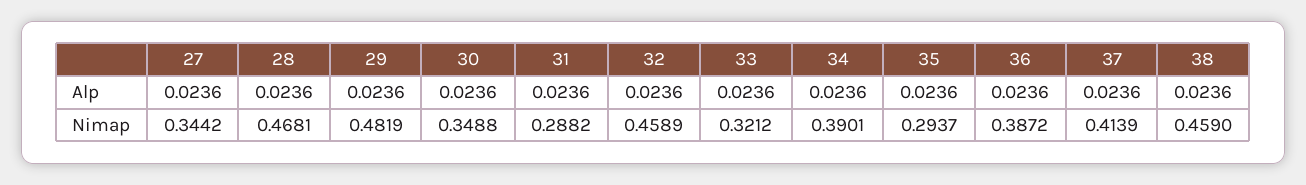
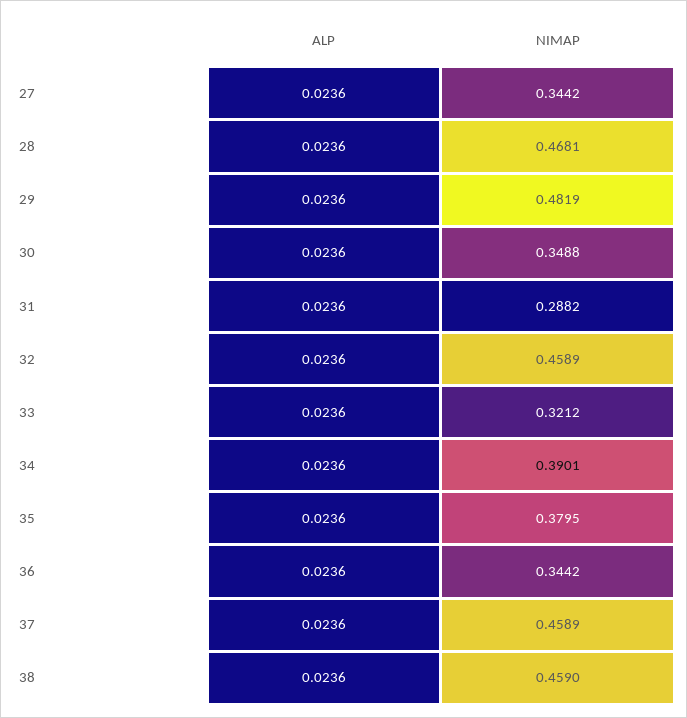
  {
    "27": {
      "Alp": 0.0236,
      "Nimap": 0.3442
    },
    "28": {
      "Alp": 0.0236,
      "Nimap": 0.4681
    },
    "29": {
      "Alp": 0.0236,
      "Nimap": 0.4819
    },
    "30": {
      "Alp": 0.0236,
      "Nimap": 0.3488
    },
    "31": {
      "Alp": 0.0236,
      "Nimap": 0.2882
    },
    "32": {
      "Alp": 0.0236,
      "Nimap": 0.4589
    },
    "33": {
      "Alp": 0.0236,
      "Nimap": 0.3212
    },
    "34": {
      "Alp": 0.0236,
      "Nimap": 0.3901
    },
    "35": {
      "Alp": 0.0236,
-     "Nimap": 0.2937
+     "Nimap": 0.3795
    },
    "36": {
      "Alp": 0.0236,
-     "Nimap": 0.3872
+     "Nimap": 0.3442
    },
    "37": {
      "Alp": 0.0236,
-     "Nimap": 0.4139
+     "Nimap": 0.4589
    },
    "38": {
      "Alp": 0.0236,
      "Nimap": 0.459
    }
  }

